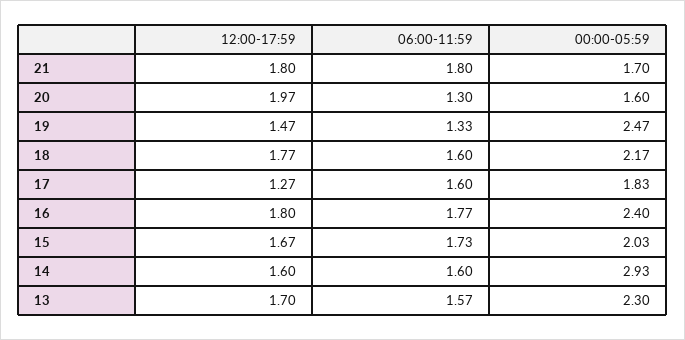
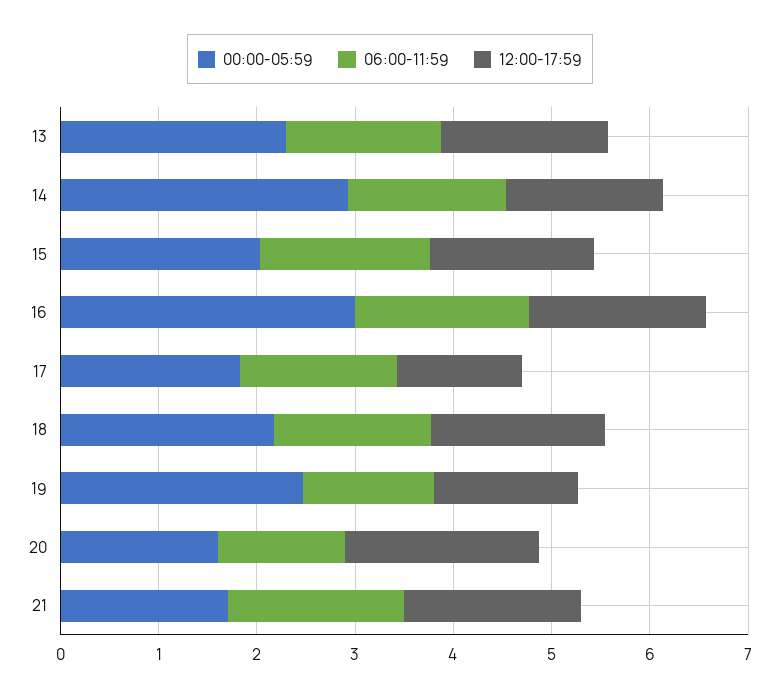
  {
    "12:00-17:59": {
      "21": 1.8,
      "20": 1.97,
      "19": 1.47,
      "18": 1.77,
      "17": 1.27,
      "16": 1.8,
      "15": 1.67,
      "14": 1.6,
      "13": 1.7
    },
    "06:00-11:59": {
      "21": 1.8,
      "20": 1.3,
      "19": 1.33,
      "18": 1.6,
      "17": 1.6,
      "16": 1.77,
      "15": 1.73,
      "14": 1.6,
      "13": 1.57
    },
    "00:00-05:59": {
      "21": 1.7,
      "20": 1.6,
      "19": 2.47,
      "18": 2.17,
      "17": 1.83,
-     "16": 2.4,
+     "16": 3,
      "15": 2.03,
      "14": 2.93,
      "13": 2.3
    }
  }

